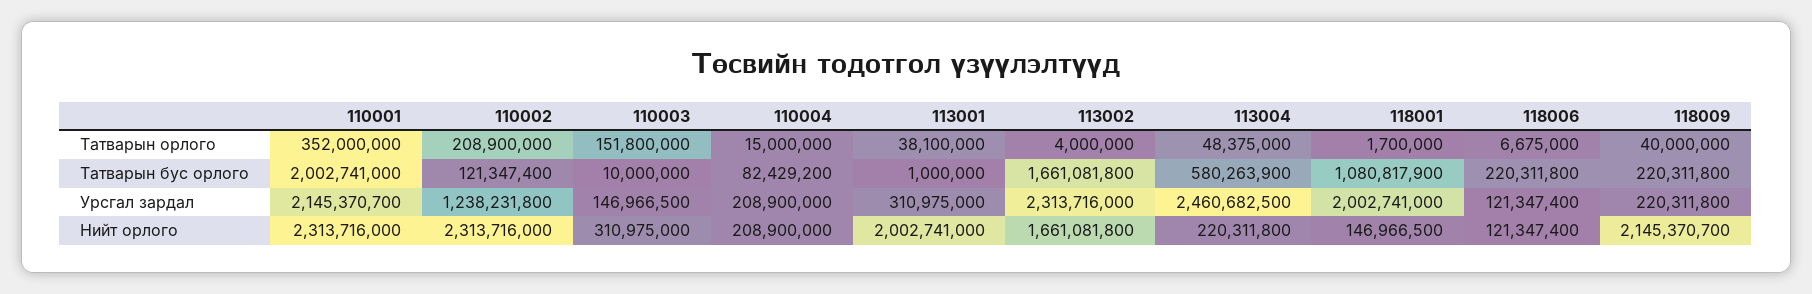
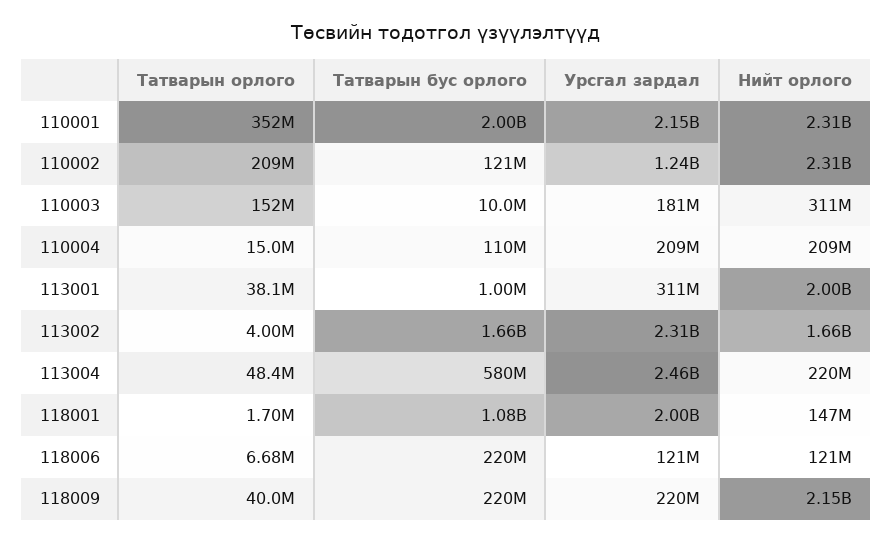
  {
    "110001": {
      "Татварын орлого": 352000000,
      "Татварын бус орлого": 2002741000,
      "Урсгал зардал": 2145370700,
      "Нийт орлого": 2313716000
    },
    "110002": {
      "Татварын орлого": 208900000,
      "Татварын бус орлого": 121347400,
      "Урсгал зардал": 1238231800,
      "Нийт орлого": 2313716000
    },
    "110003": {
      "Татварын орлого": 151800000,
      "Татварын бус орлого": 10000000,
-     "Урсгал зардал": 146966500,
+     "Урсгал зардал": 181000000,
      "Нийт орлого": 310975000
    },
    "110004": {
      "Татварын орлого": 15000000,
-     "Татварын бус орлого": 82429200,
+     "Татварын бус орлого": 110000000,
      "Урсгал зардал": 208900000,
      "Нийт орлого": 208900000
    },
    "113001": {
      "Татварын орлого": 38100000,
      "Татварын бус орлого": 1000000,
      "Урсгал зардал": 310975000,
      "Нийт орлого": 2002741000
    },
    "113002": {
      "Татварын орлого": 4000000,
      "Татварын бус орлого": 1661081800,
      "Урсгал зардал": 2313716000,
      "Нийт орлого": 1661081800
    },
    "113004": {
      "Татварын орлого": 48375000,
      "Татварын бус орлого": 580263900,
      "Урсгал зардал": 2460682500,
      "Нийт орлого": 220311800
    },
    "118001": {
      "Татварын орлого": 1700000,
      "Татварын бус орлого": 1080817900,
      "Урсгал зардал": 2002741000,
      "Нийт орлого": 146966500
    },
    "118006": {
      "Татварын орлого": 6675000,
      "Татварын бус орлого": 220311800,
      "Урсгал зардал": 121347400,
      "Нийт орлого": 121347400
    },
    "118009": {
      "Татварын орлого": 40000000,
      "Татварын бус орлого": 220311800,
      "Урсгал зардал": 220311800,
      "Нийт орлого": 2145370700
    }
  }

